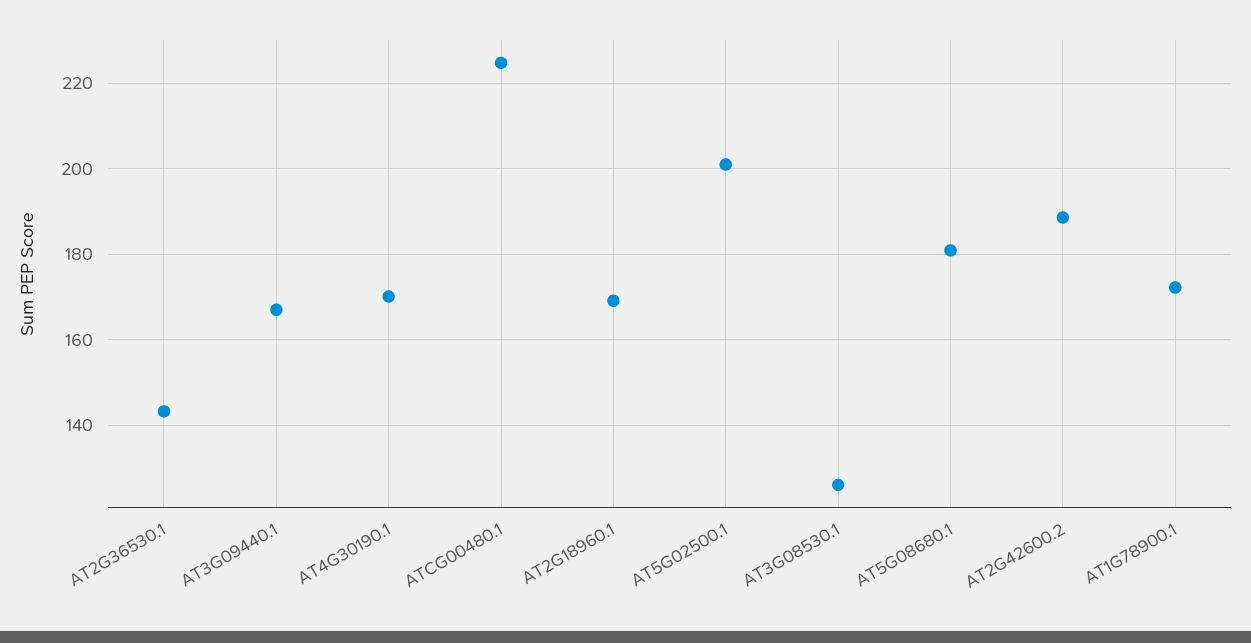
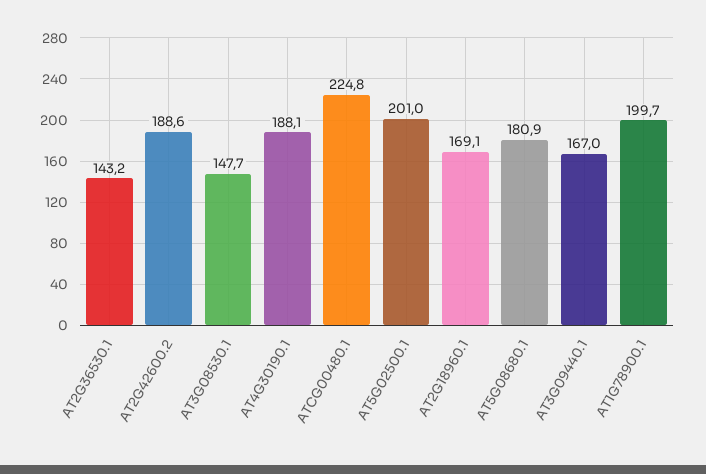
  {
    "AT2G36530.1": 143.2,
    "AT3G09440.1": 167,
-   "AT4G30190.1": 170,
+   "AT4G30190.1": 188.1,
    "ATCG00480.1": 224.8,
    "AT2G18960.1": 169.1,
    "AT5G02500.1": 201,
-   "AT3G08530.1": 126,
+   "AT3G08530.1": 147.7,
    "AT5G08680.1": 180.9,
    "AT2G42600.2": 188.6,
-   "AT1G78900.1": 172
+   "AT1G78900.1": 199.7
  }

